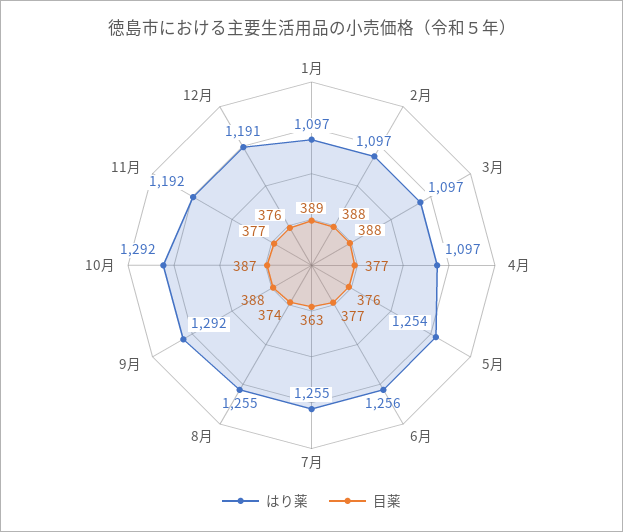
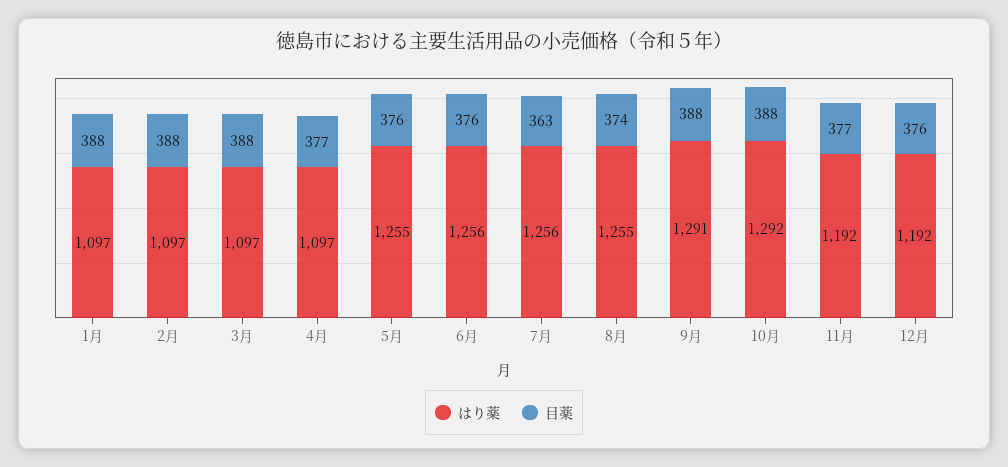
  {
    "はり薬": {
      "1月": 1097,
      "2月": 1097,
      "3月": 1097,
      "4月": 1097,
-     "5月": 1254,
+     "5月": 1255,
      "6月": 1256,
-     "7月": 1255,
+     "7月": 1256,
      "8月": 1255,
-     "9月": 1292,
+     "9月": 1291,
      "10月": 1292,
      "11月": 1192,
-     "12月": 1191
+     "12月": 1192
    },
    "目薬": {
-     "1月": 389,
+     "1月": 388,
      "2月": 388,
      "3月": 388,
      "4月": 377,
      "5月": 376,
-     "6月": 377,
+     "6月": 376,
      "7月": 363,
      "8月": 374,
      "9月": 388,
-     "10月": 387,
+     "10月": 388,
      "11月": 377,
      "12月": 376
    }
  }

